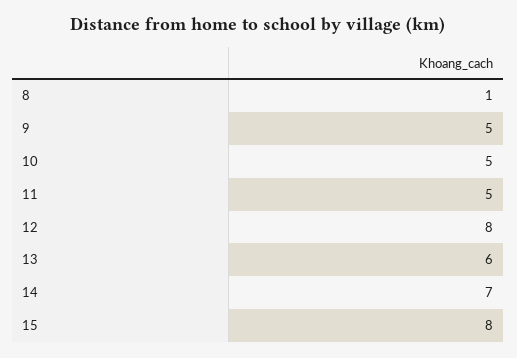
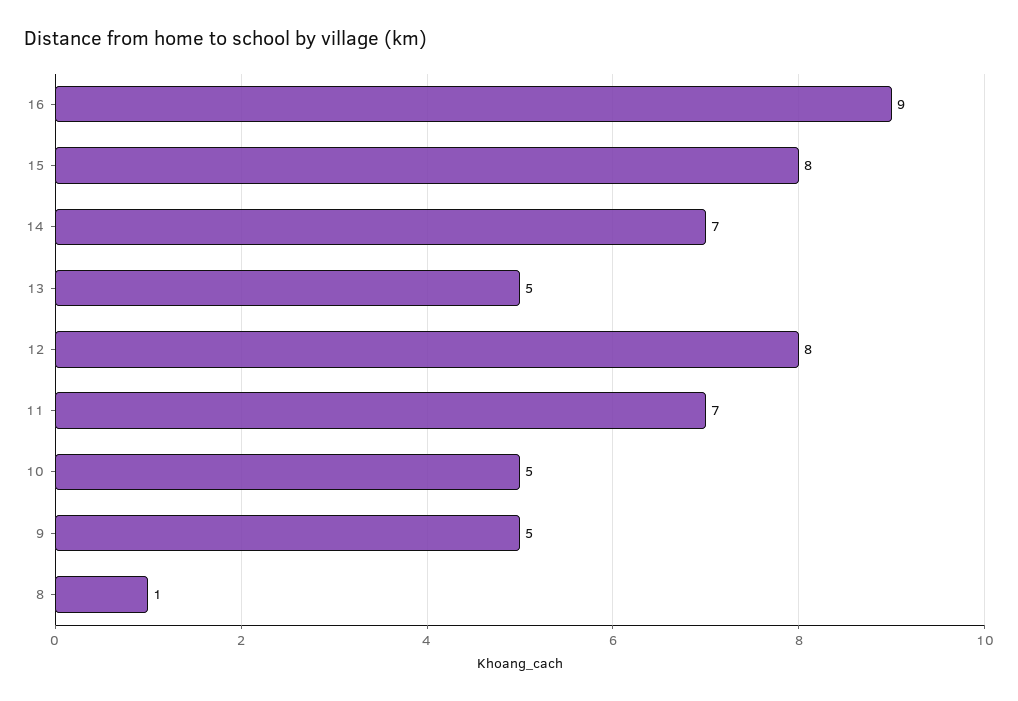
  {
    "8": 1,
    "9": 5,
    "10": 5,
-   "11": 5,
+   "11": 7,
    "12": 8,
-   "13": 6,
+   "13": 5,
    "14": 7,
-   "15": 8
+   "15": 8,
+   "16": 9
  }

